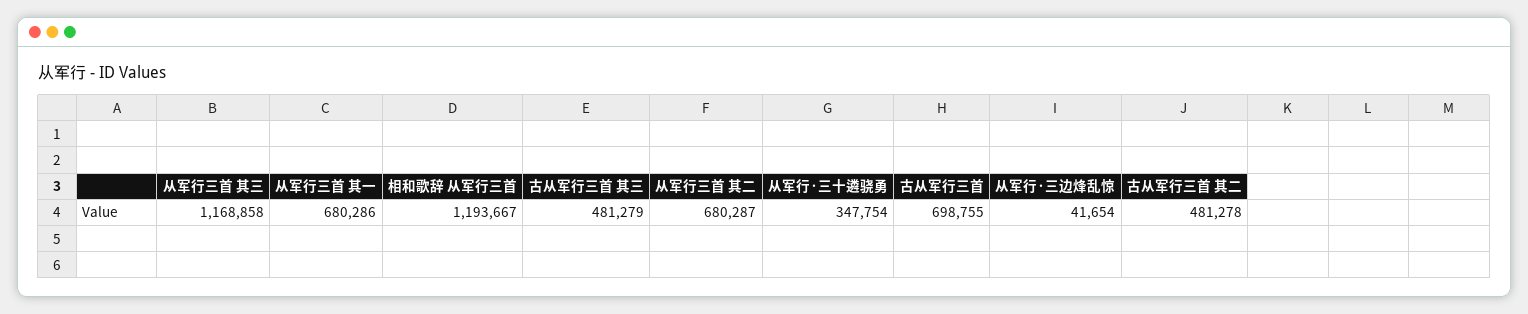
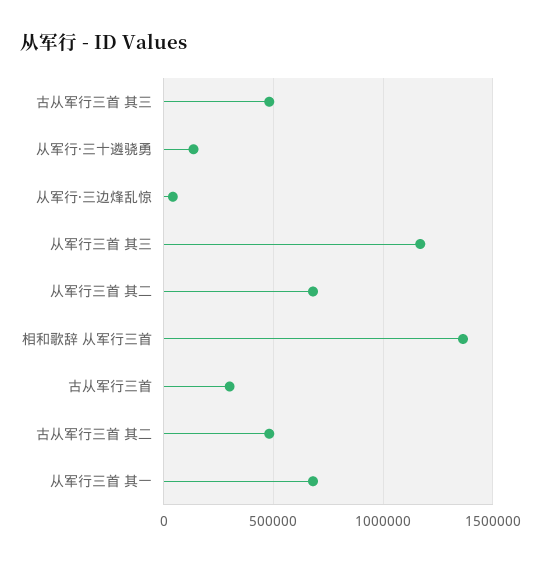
  {
    "从军行三首 其三": 1168858,
    "从军行三首 其一": 680286,
-   "相和歌辞 从军行三首": 1193667,
+   "相和歌辞 从军行三首": 1350000,
    "古从军行三首 其三": 481279,
    "从军行三首 其二": 680287,
-   "从军行·三十遴骁勇": 347754,
+   "从军行·三十遴骁勇": 150000,
-   "古从军行三首": 698755,
+   "古从军行三首": 300000,
    "从军行·三边烽乱惊": 41654,
    "古从军行三首 其二": 481278
  }

